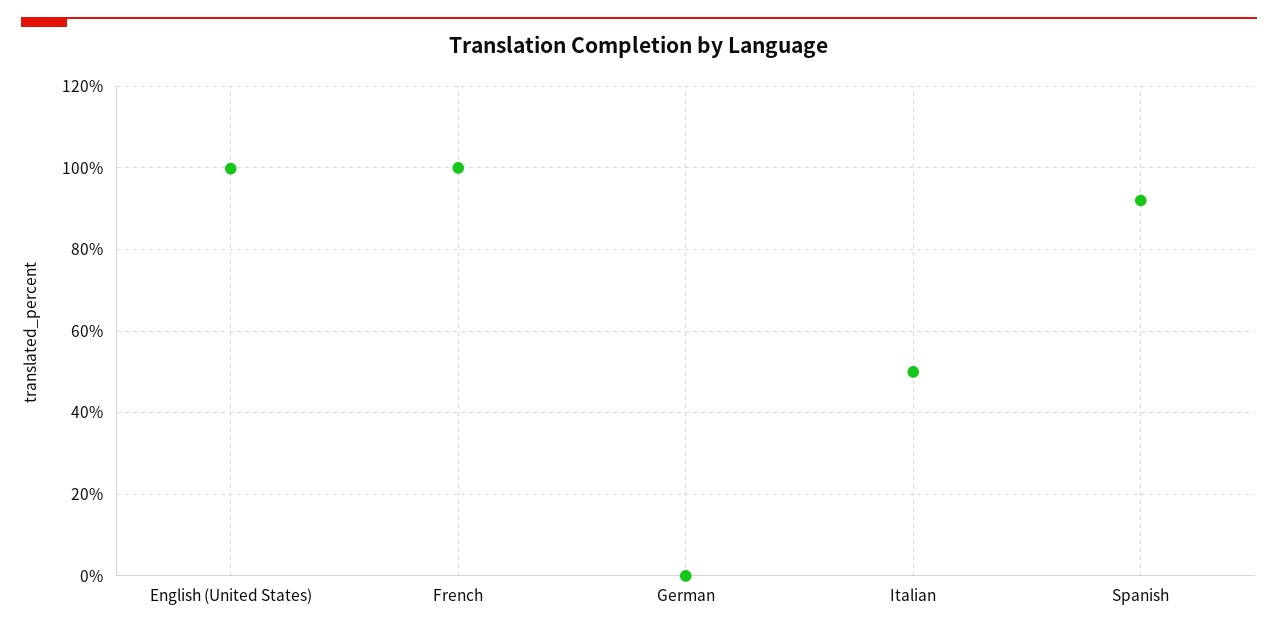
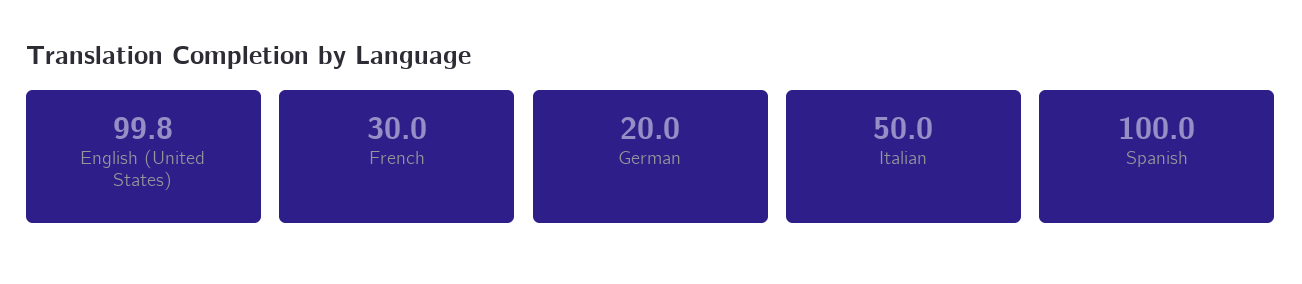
  {
    "English (United States)": 99.8,
-   "French": 100,
+   "French": 30,
-   "German": 0,
+   "German": 20,
    "Italian": 50,
-   "Spanish": 92
+   "Spanish": 100
  }

